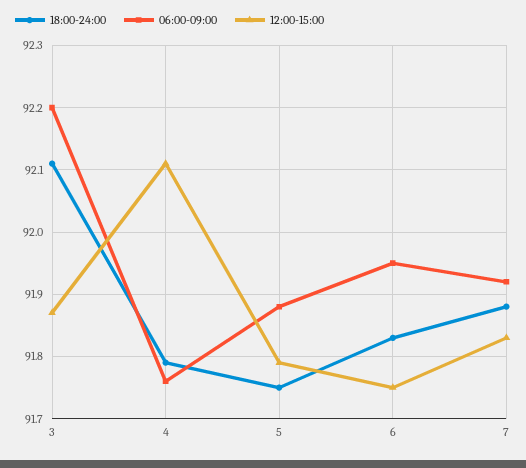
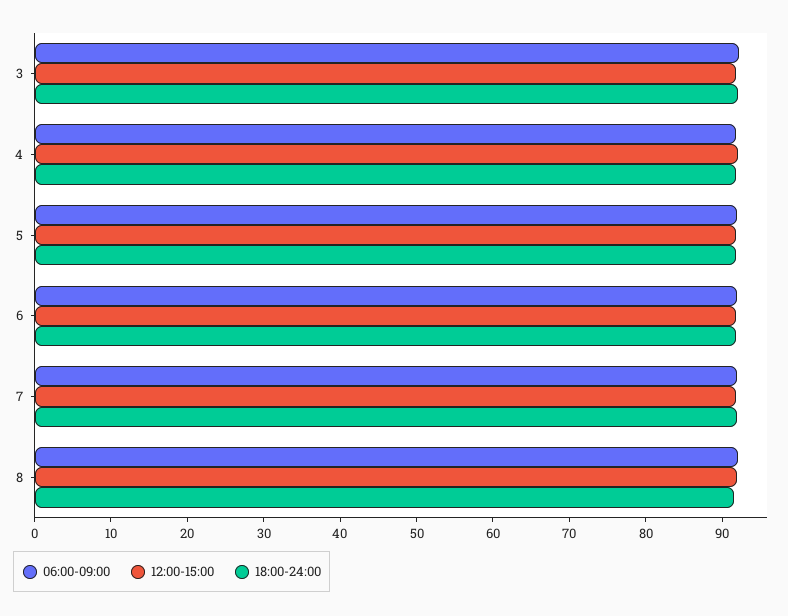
  {
    "18:00-24:00": {
      "3": 92.11,
      "4": 91.79,
      "5": 91.75,
      "6": 91.83,
-     "7": 91.88
+     "7": 91.88,
+     "8": 92
    },
    "06:00-09:00": {
      "3": 92.2,
      "4": 91.76,
      "5": 91.88,
      "6": 91.95,
-     "7": 91.92
+     "7": 91.92,
+     "8": 92
    },
    "12:00-15:00": {
      "3": 91.87,
      "4": 92.11,
      "5": 91.79,
      "6": 91.75,
-     "7": 91.83
+     "7": 91.83,
+     "8": 92
    }
  }

